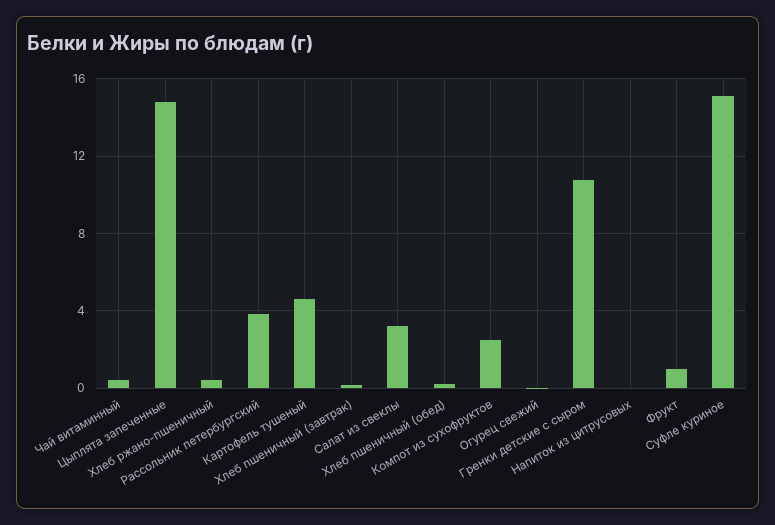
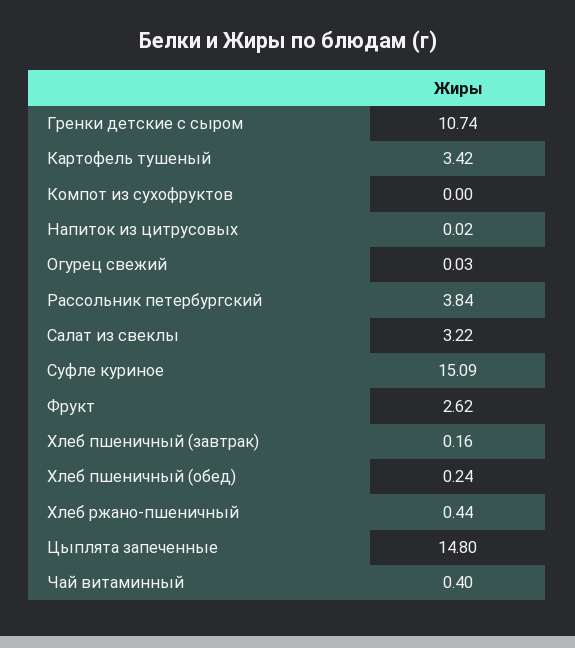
  {
    "Чай витаминный": 0.4,
    "Цыплята запеченные": 14.8,
    "Хлеб ржано-пшеничный": 0.44,
    "Рассольник петербургский": 3.84,
-   "Картофель тушеный": 4.5,
+   "Картофель тушеный": 3.42,
    "Хлеб пшеничный (завтрак)": 0.16,
    "Салат из свеклы": 3.22,
    "Хлеб пшеничный (обед)": 0.24,
-   "Компот из сухофруктов": 2.5,
+   "Компот из сухофруктов": 0,
    "Огурец свежий": 0.03,
    "Гренки детские с сыром": 10.74,
    "Напиток из цитрусовых": 0.02,
-   "Фрукт": 1,
+   "Фрукт": 2.62,
    "Суфле куриное": 15.09
  }

